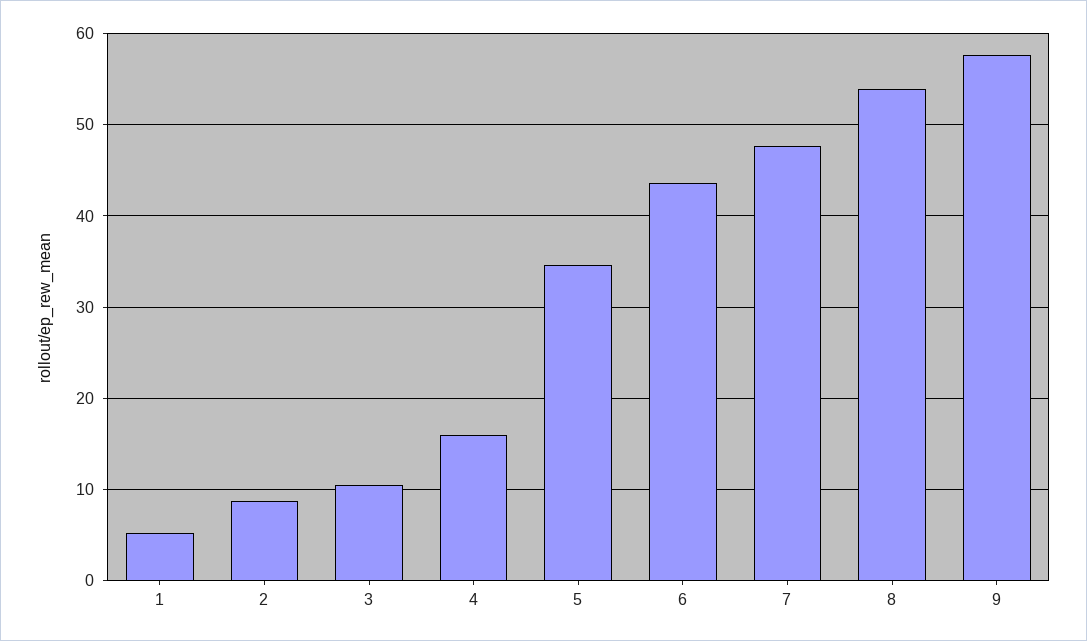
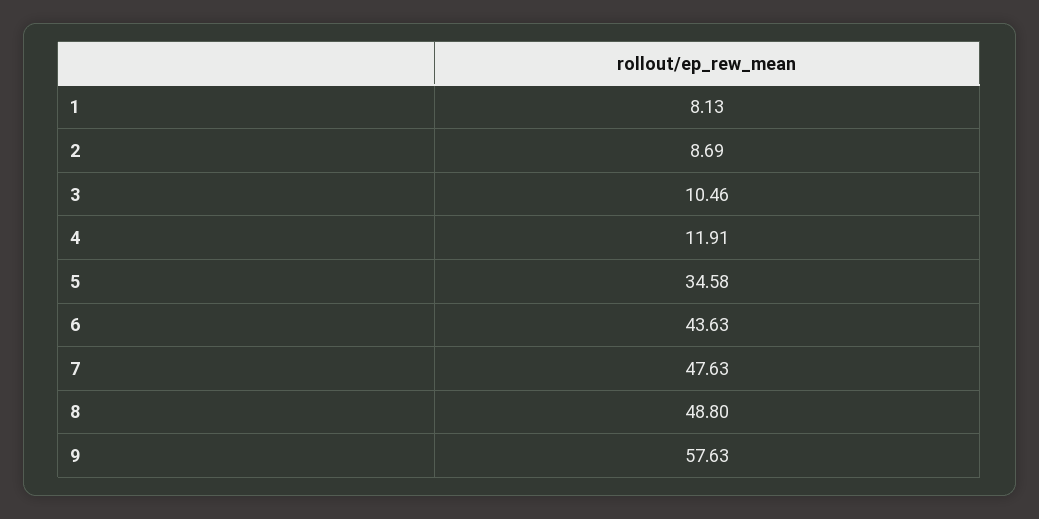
  {
-   "1": 5,
+   "1": 8.13,
    "2": 8.69,
    "3": 10.46,
-   "4": 16,
+   "4": 11.91,
    "5": 34.58,
    "6": 43.63,
    "7": 47.63,
-   "8": 54,
+   "8": 48.8,
    "9": 57.63
  }

